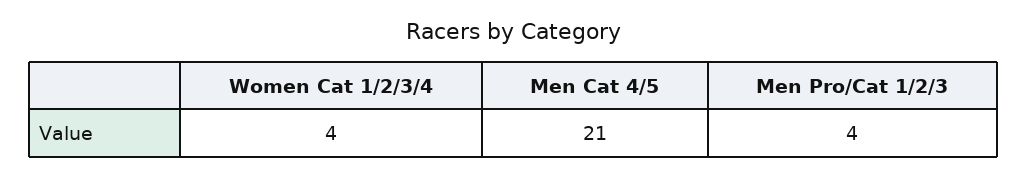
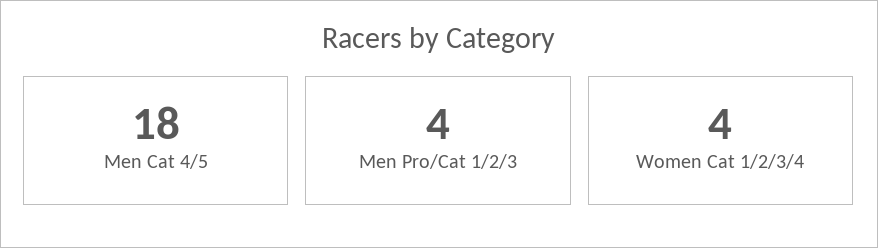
  {
    "Women Cat 1/2/3/4": 4,
-   "Men Cat 4/5": 21,
+   "Men Cat 4/5": 18,
    "Men Pro/Cat 1/2/3": 4
  }

